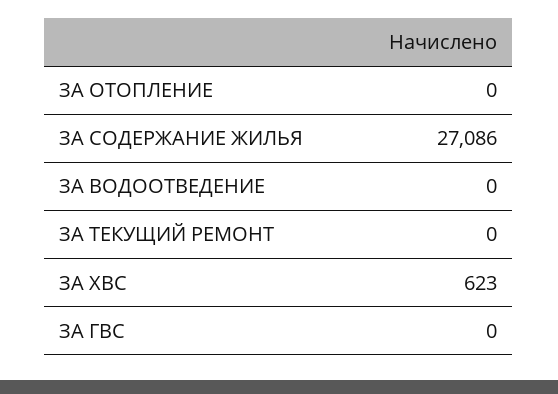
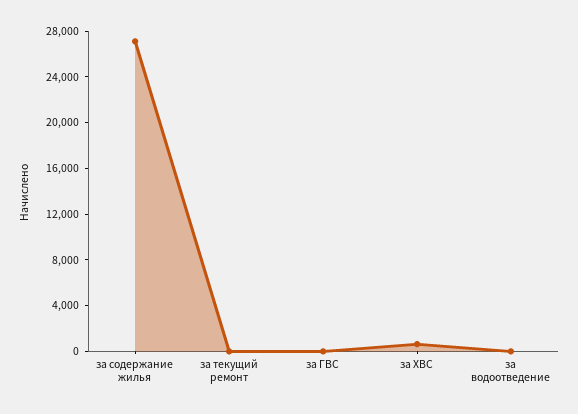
  {
-   "ЗА ОТОПЛЕНИЕ": 0,
    "ЗА СОДЕРЖАНИЕ ЖИЛЬЯ": 27086,
    "ЗА ВОДООТВЕДЕНИЕ": 0,
    "ЗА ТЕКУЩИЙ РЕМОНТ": 0,
    "ЗА ХВС": 623,
    "ЗА ГВС": 0
  }

